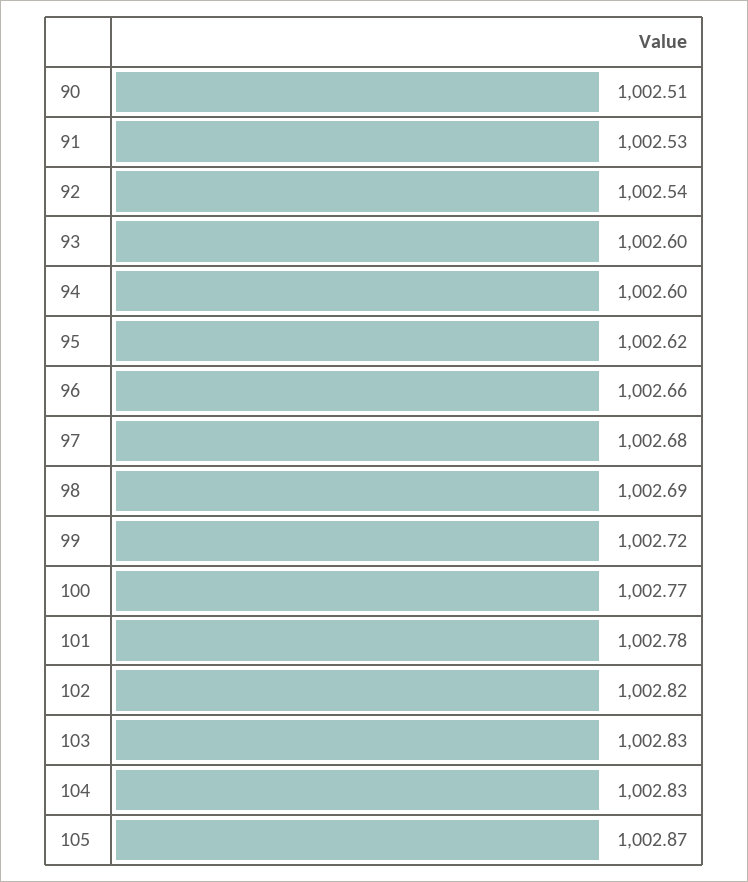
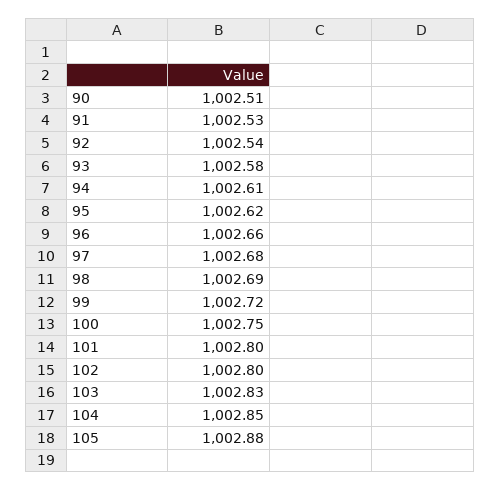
  {
    "90": 1002.51,
    "91": 1002.53,
    "92": 1002.54,
-   "93": 1002.6,
+   "93": 1002.58,
-   "94": 1002.6,
+   "94": 1002.61,
    "95": 1002.62,
    "96": 1002.66,
    "97": 1002.68,
    "98": 1002.69,
    "99": 1002.72,
-   "100": 1002.77,
+   "100": 1002.75,
-   "101": 1002.78,
+   "101": 1002.8,
-   "102": 1002.82,
+   "102": 1002.8,
    "103": 1002.83,
-   "104": 1002.83,
+   "104": 1002.85,
-   "105": 1002.87
+   "105": 1002.88
  }

